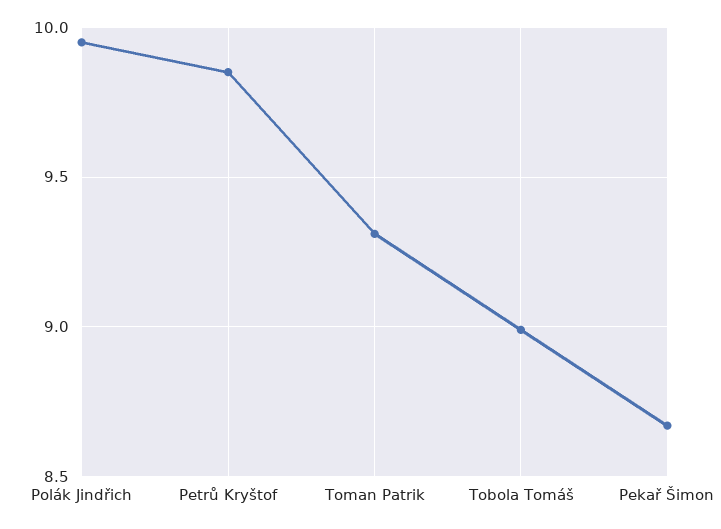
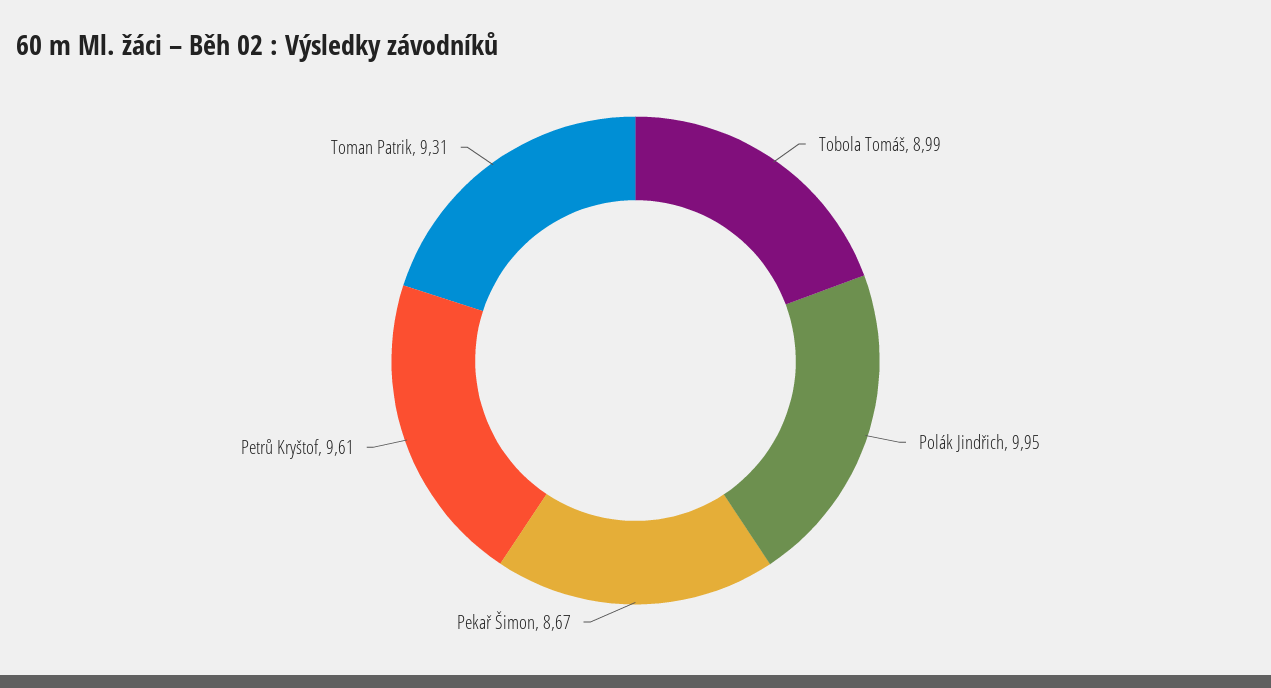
  {
    "Polák Jindřich": 9.95,
-   "Petrů Kryštof": 9.85,
+   "Petrů Kryštof": 9.61,
    "Toman Patrik": 9.31,
    "Tobola Tomáš": 8.99,
    "Pekař Šimon": 8.67
  }

